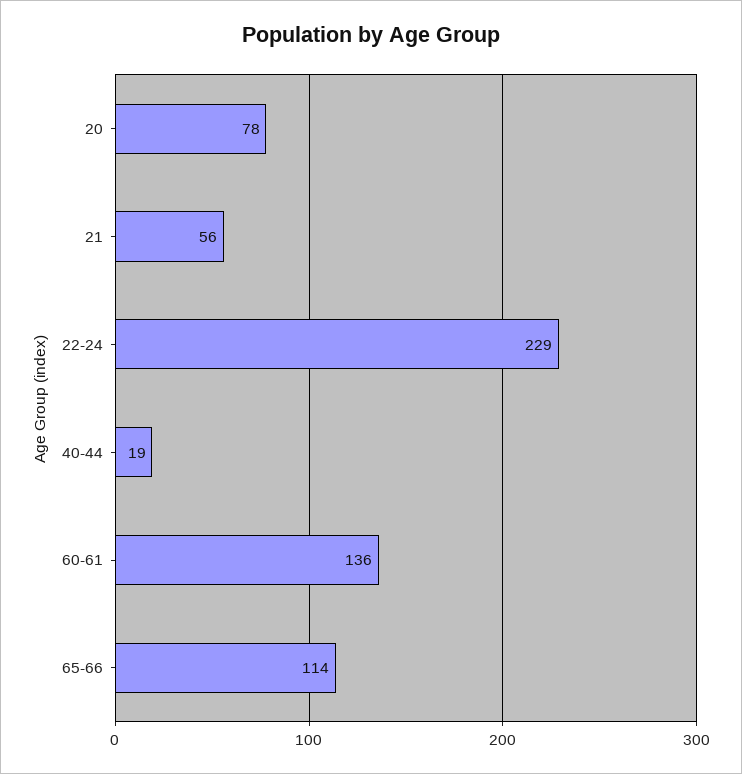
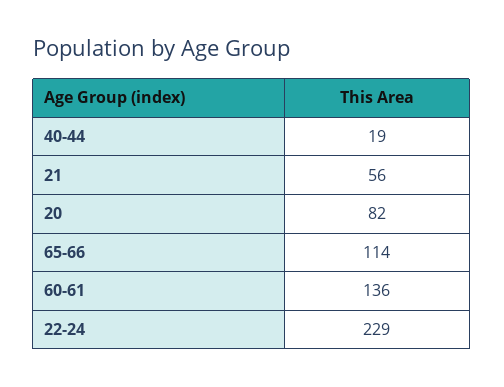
  {
-   "20": 78,
+   "20": 82,
    "21": 56,
    "22-24": 229,
    "40-44": 19,
    "60-61": 136,
    "65-66": 114
  }

